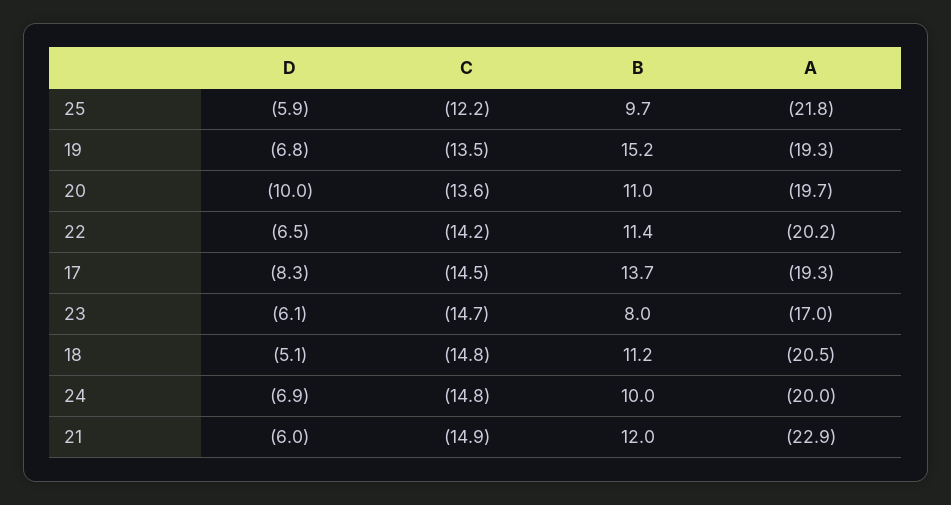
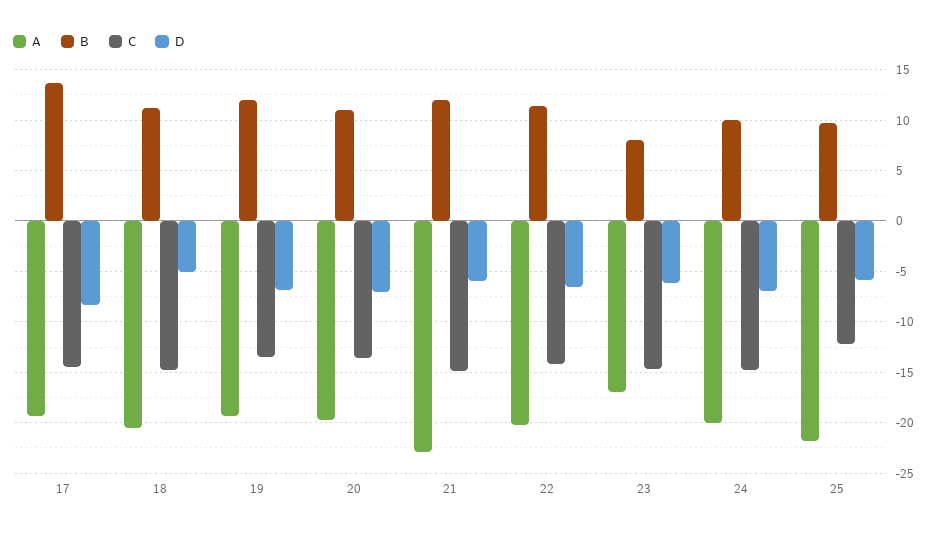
  {
    "D": {
      "25": -5.9,
      "19": -6.8,
-     "20": -10,
+     "20": -7,
      "22": -6.5,
      "17": -8.3,
      "23": -6.1,
      "18": -5.1,
      "24": -6.9,
      "21": -6
    },
    "C": {
      "25": -12.2,
      "19": -13.5,
      "20": -13.6,
      "22": -14.2,
      "17": -14.5,
      "23": -14.7,
      "18": -14.8,
      "24": -14.8,
      "21": -14.9
    },
    "B": {
      "25": 9.7,
-     "19": 15.2,
+     "19": 12,
      "20": 11,
      "22": 11.4,
      "17": 13.7,
      "23": 8,
      "18": 11.2,
      "24": 10,
      "21": 12
    },
    "A": {
      "25": -21.8,
      "19": -19.3,
      "20": -19.7,
      "22": -20.2,
      "17": -19.3,
      "23": -17,
      "18": -20.5,
      "24": -20,
      "21": -22.9
    }
  }

